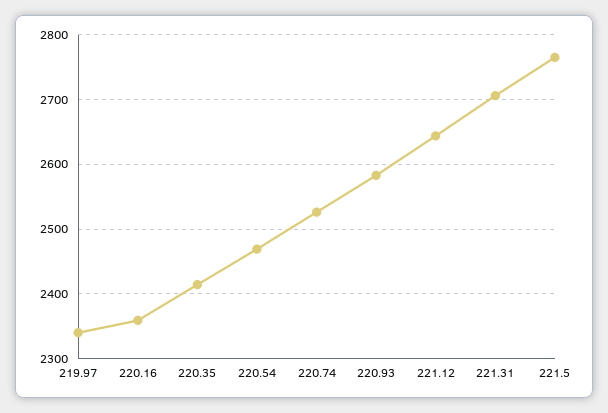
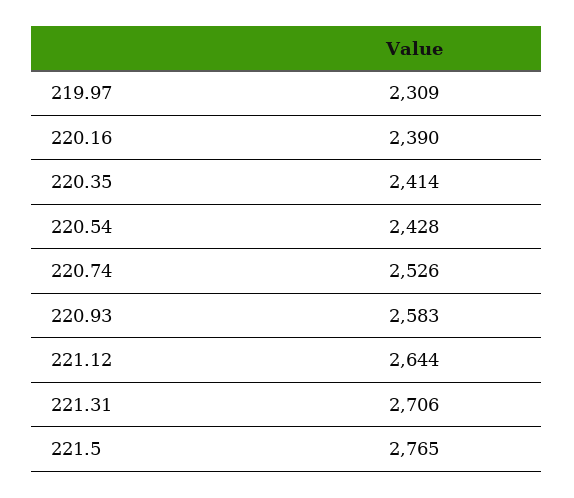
  {
-   "219.97": 2340,
+   "219.97": 2309,
-   "220.16": 2360,
+   "220.16": 2390,
    "220.35": 2414,
-   "220.54": 2470,
+   "220.54": 2428,
    "220.74": 2526,
    "220.93": 2583,
    "221.12": 2644,
    "221.31": 2706,
    "221.5": 2765
  }

